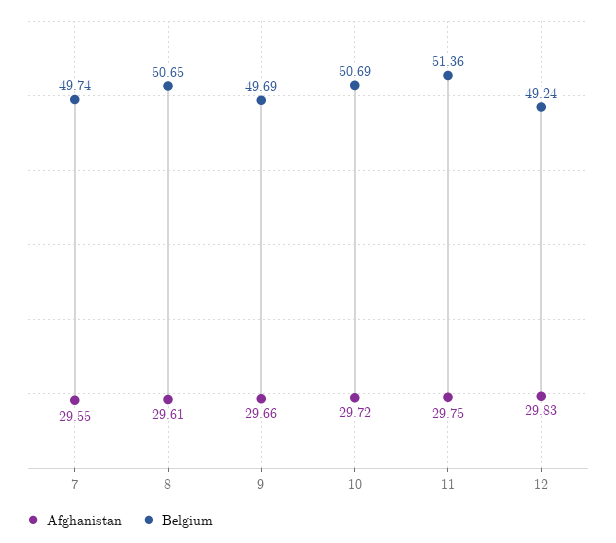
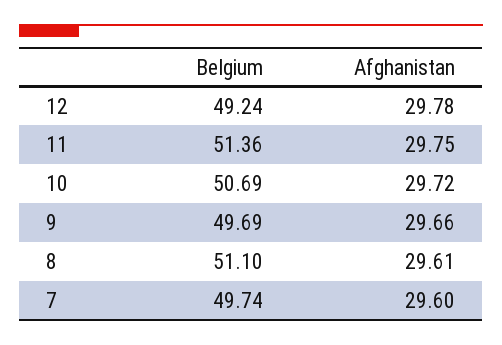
  {
    "Afghanistan": {
-     "7": 29.55,
+     "7": 29.6,
      "8": 29.61,
      "9": 29.66,
      "10": 29.72,
      "11": 29.75,
-     "12": 29.83
+     "12": 29.78
    },
    "Belgium": {
      "7": 49.74,
-     "8": 50.65,
+     "8": 51.1,
      "9": 49.69,
      "10": 50.69,
      "11": 51.36,
      "12": 49.24
    }
  }

